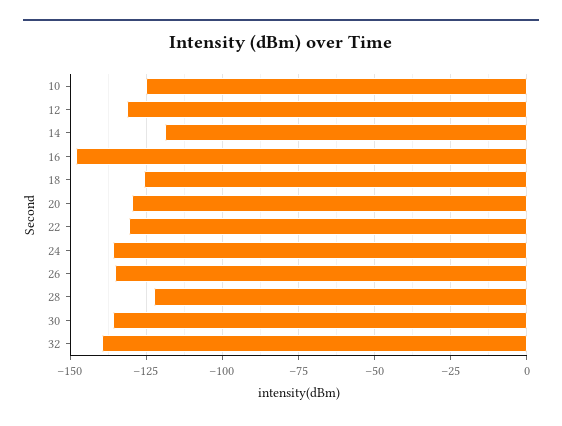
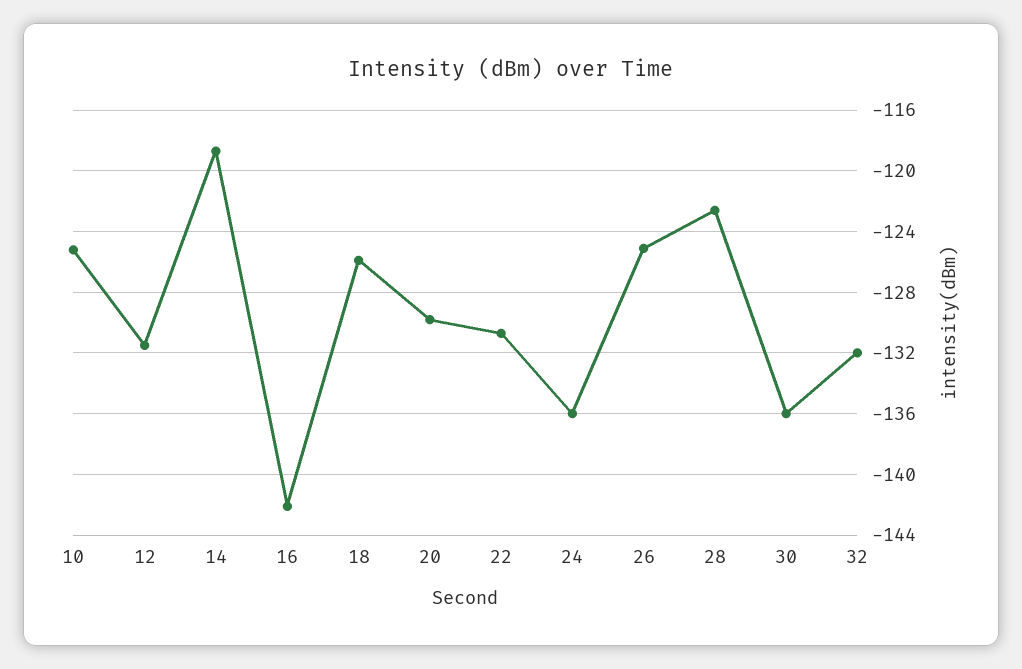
  {
    "10": -125,
    "12": -131.5,
    "14": -118.5,
-   "16": -147.5,
+   "16": -142,
    "18": -126,
    "20": -130,
    "22": -130.5,
    "24": -136,
-   "26": -135,
+   "26": -125,
    "28": -122.5,
    "30": -136,
-   "32": -140
+   "32": -132
  }

